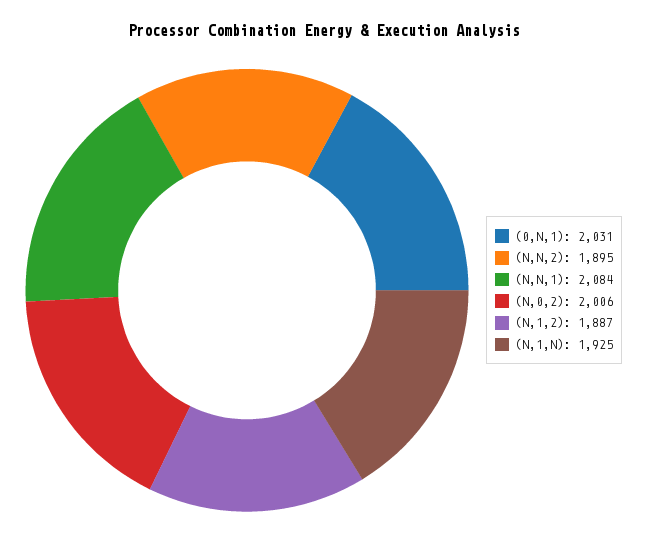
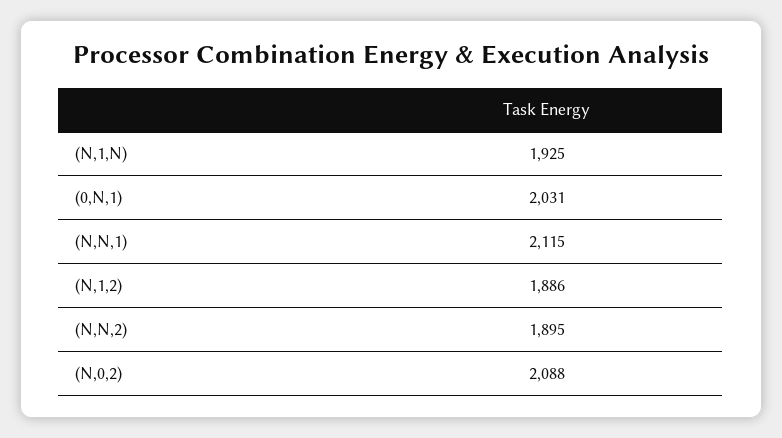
  {
    "(0,N,1)": 2031,
    "(N,N,2)": 1895,
-   "(N,N,1)": 2084,
+   "(N,N,1)": 2115,
-   "(N,0,2)": 2006,
+   "(N,0,2)": 2088,
-   "(N,1,2)": 1887,
+   "(N,1,2)": 1886,
    "(N,1,N)": 1925
  }

